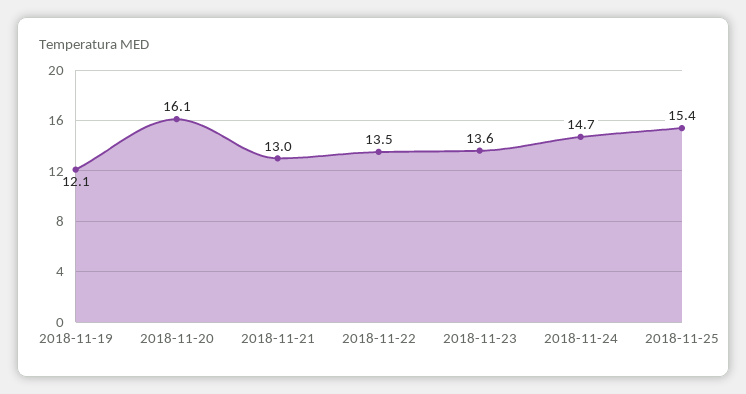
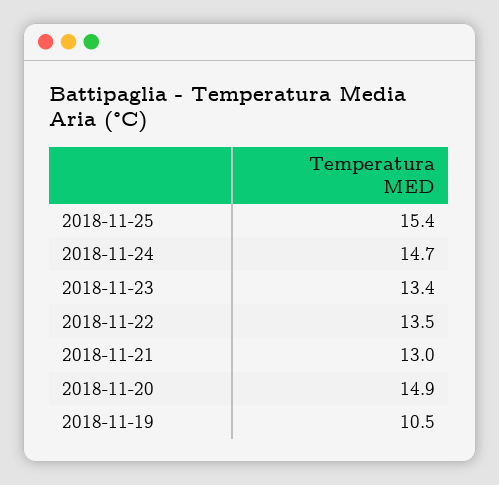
  {
-   "2018-11-19": 12.1,
+   "2018-11-19": 10.5,
-   "2018-11-20": 16.1,
+   "2018-11-20": 14.9,
    "2018-11-21": 13,
    "2018-11-22": 13.5,
-   "2018-11-23": 13.6,
+   "2018-11-23": 13.4,
    "2018-11-24": 14.7,
    "2018-11-25": 15.4
  }

